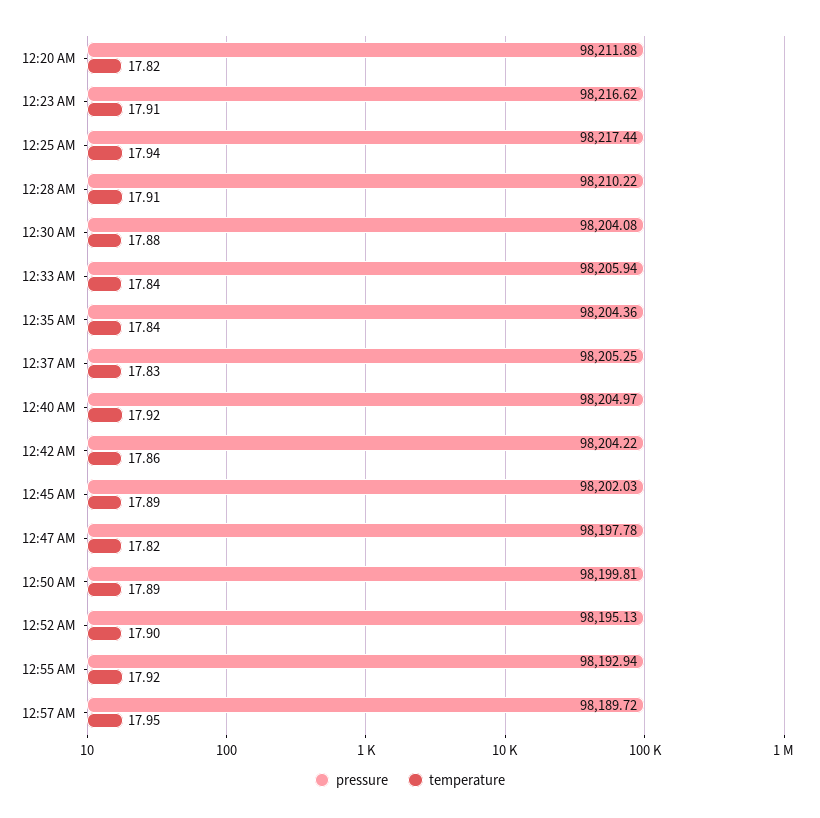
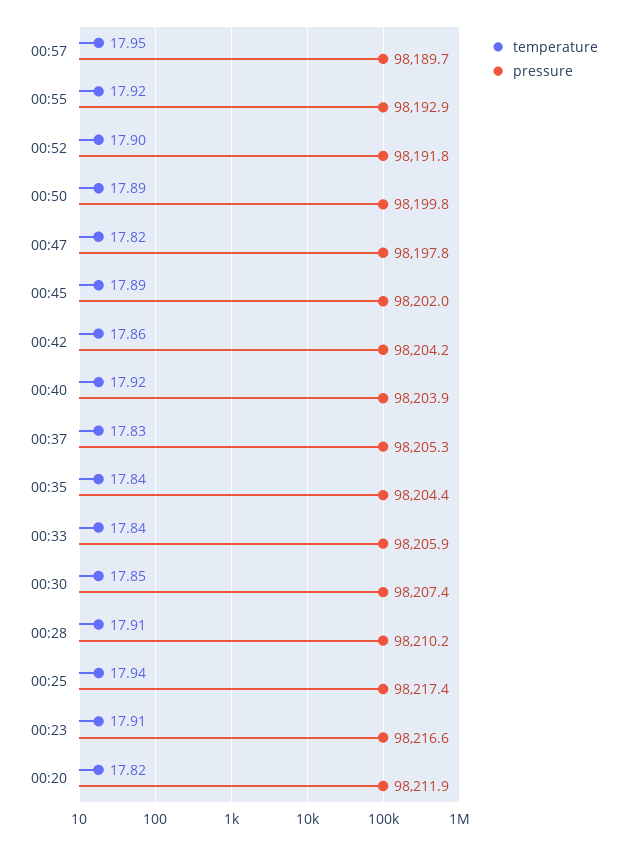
  {
    "pressure": {
      "12:20 AM": 98211.88,
      "12:23 AM": 98216.62,
      "12:25 AM": 98217.44,
      "12:28 AM": 98210.22,
-     "12:30 AM": 98204.08,
+     "12:30 AM": 98207.4,
      "12:33 AM": 98205.94,
      "12:35 AM": 98204.36,
      "12:37 AM": 98205.25,
-     "12:40 AM": 98204.97,
+     "12:40 AM": 98203.9,
      "12:42 AM": 98204.22,
      "12:45 AM": 98202.03,
      "12:47 AM": 98197.78,
      "12:50 AM": 98199.81,
-     "12:52 AM": 98195.13,
+     "12:52 AM": 98191.8,
      "12:55 AM": 98192.94,
      "12:57 AM": 98189.72
    },
    "temperature": {
      "12:20 AM": 17.82,
      "12:23 AM": 17.91,
      "12:25 AM": 17.94,
      "12:28 AM": 17.91,
-     "12:30 AM": 17.88,
+     "12:30 AM": 17.85,
      "12:33 AM": 17.84,
      "12:35 AM": 17.84,
      "12:37 AM": 17.83,
      "12:40 AM": 17.92,
      "12:42 AM": 17.86,
      "12:45 AM": 17.89,
      "12:47 AM": 17.82,
      "12:50 AM": 17.89,
      "12:52 AM": 17.9,
      "12:55 AM": 17.92,
      "12:57 AM": 17.95
    }
  }

